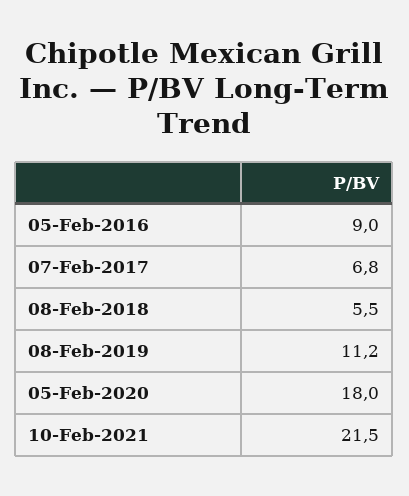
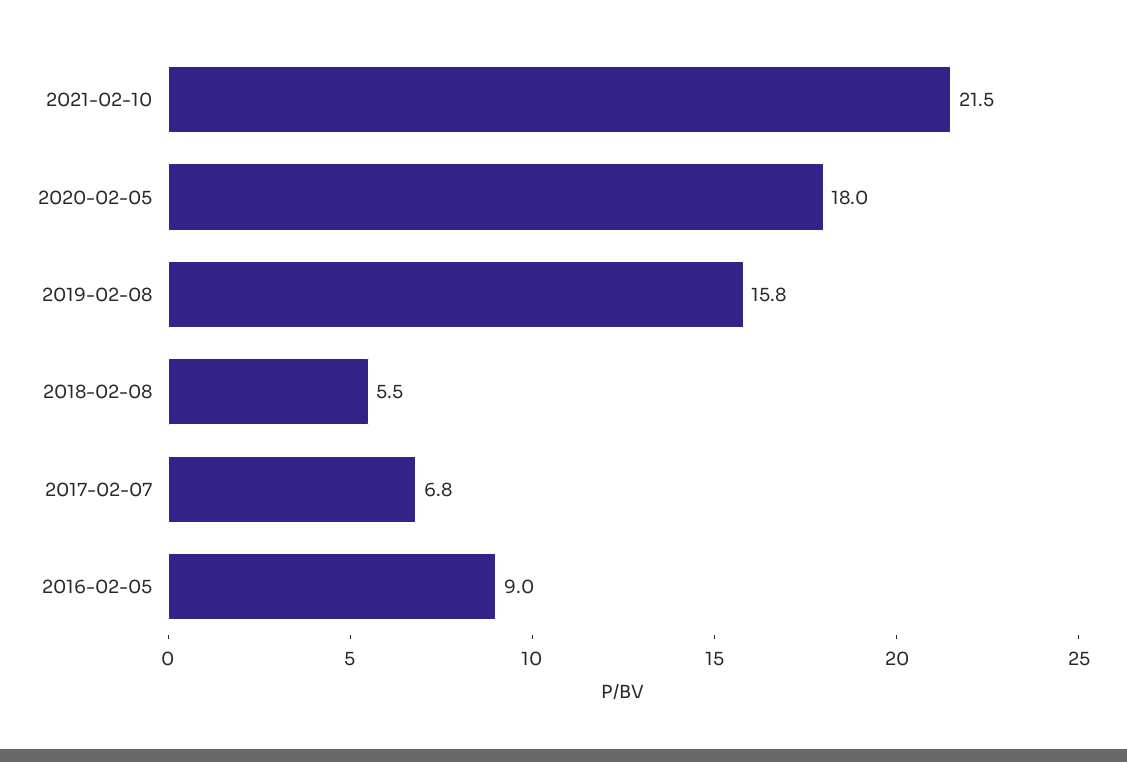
  {
    "05-Feb-2016": 9,
    "07-Feb-2017": 6.8,
    "08-Feb-2018": 5.5,
-   "08-Feb-2019": 11.2,
+   "08-Feb-2019": 15.8,
    "05-Feb-2020": 18,
    "10-Feb-2021": 21.5
  }

